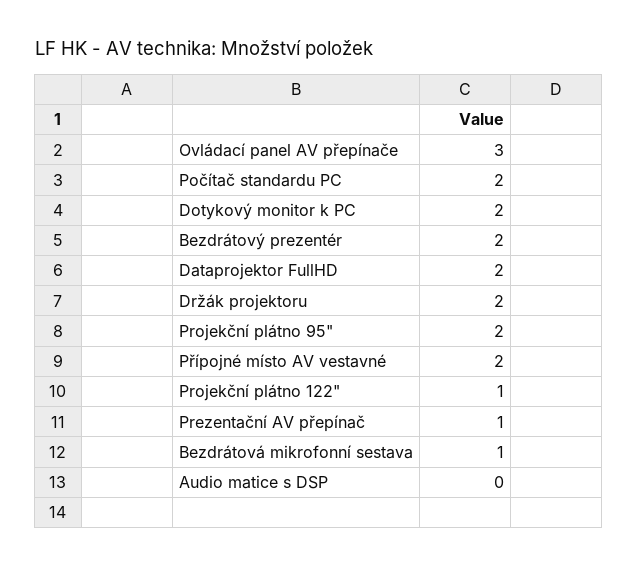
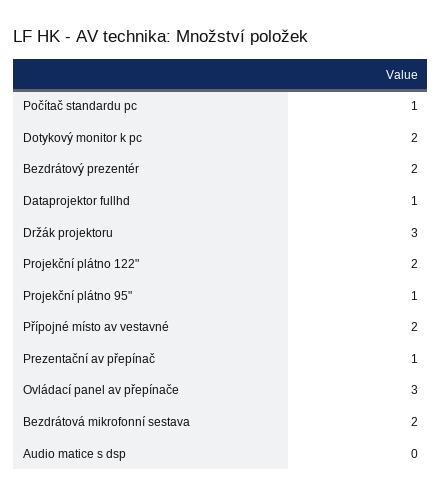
  {
    "Ovládací panel AV přepínače": 3,
-   "Počítač standardu PC": 2,
+   "Počítač standardu PC": 1,
    "Dotykový monitor k PC": 2,
    "Bezdrátový prezentér": 2,
-   "Dataprojektor FullHD": 2,
+   "Dataprojektor FullHD": 1,
-   "Držák projektoru": 2,
+   "Držák projektoru": 3,
-   "Projekční plátno 95\"": 2,
+   "Projekční plátno 95\"": 1,
    "Přípojné místo AV vestavné": 2,
-   "Projekční plátno 122\"": 1,
+   "Projekční plátno 122\"": 2,
    "Prezentační AV přepínač": 1,
-   "Bezdrátová mikrofonní sestava": 1,
+   "Bezdrátová mikrofonní sestava": 2,
    "Audio matice s DSP": 0
  }

